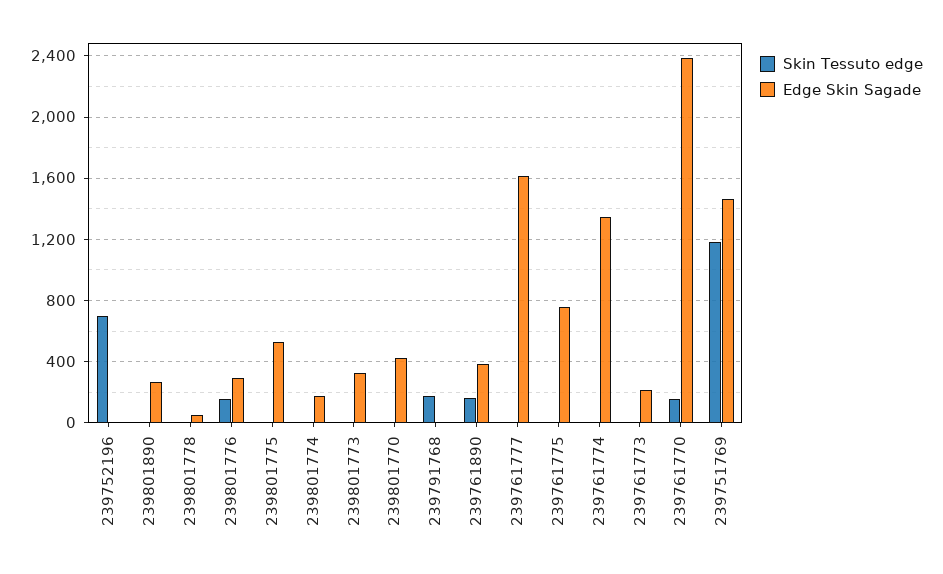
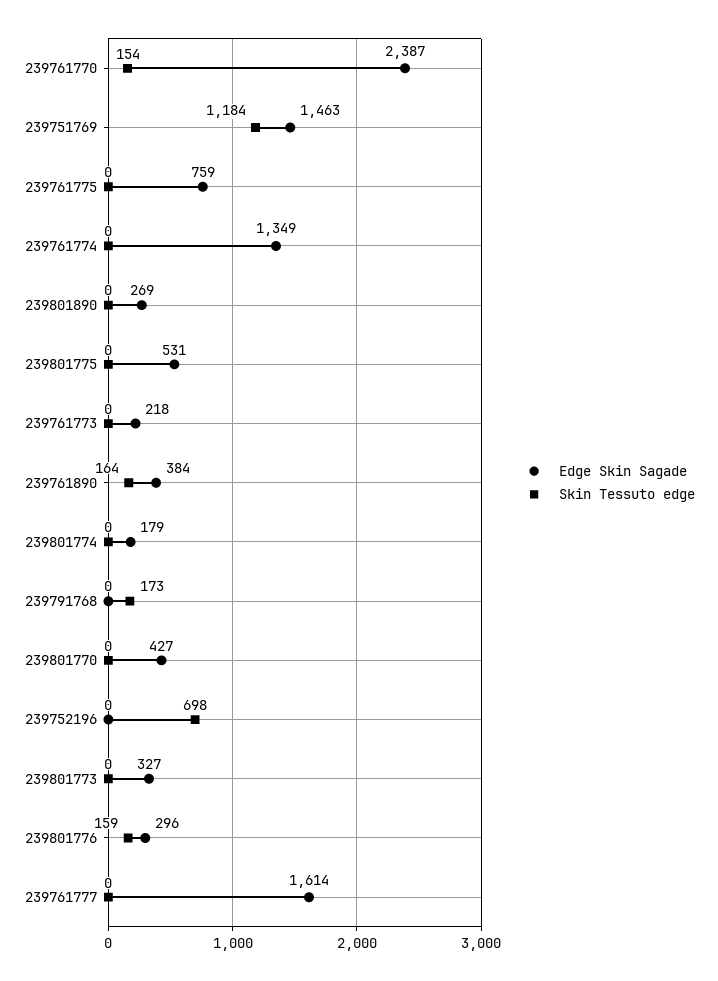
  {
    "Skin Tessuto edge": {
      "239752196": 698,
      "239801890": 0,
-     "239801778": 0,
      "239801776": 159,
      "239801775": 0,
      "239801774": 0,
      "239801773": 0,
      "239801770": 0,
      "239791768": 173,
      "239761890": 164,
      "239761777": 0,
      "239761775": 0,
      "239761774": 0,
      "239761773": 0,
      "239761770": 154,
      "239751769": 1184
    },
    "Edge Skin Sagade": {
      "239752196": 0,
      "239801890": 269,
-     "239801778": 50,
      "239801776": 296,
      "239801775": 531,
      "239801774": 179,
      "239801773": 327,
      "239801770": 427,
      "239791768": 0,
      "239761890": 384,
      "239761777": 1614,
      "239761775": 759,
      "239761774": 1349,
      "239761773": 218,
      "239761770": 2387,
      "239751769": 1463
    }
  }

